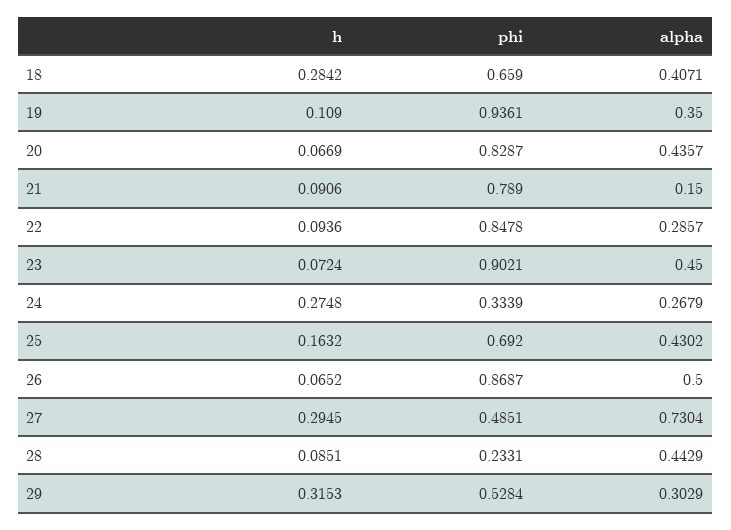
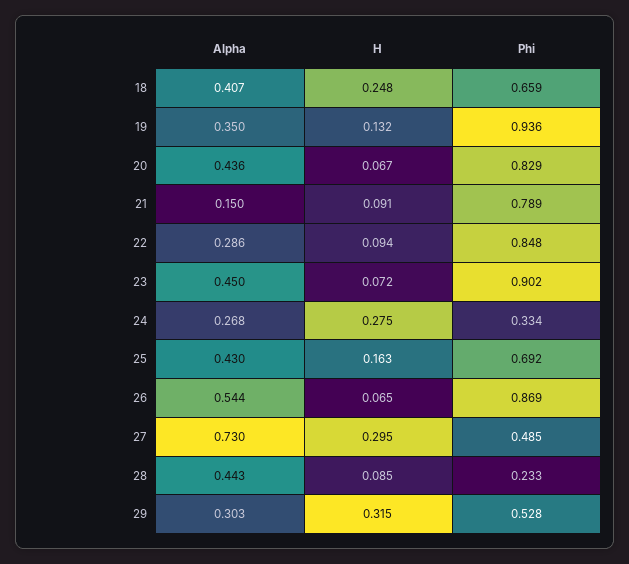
  {
    "h": {
-     "18": 0.2842,
+     "18": 0.248,
-     "19": 0.109,
+     "19": 0.132,
      "20": 0.0669,
      "21": 0.0906,
      "22": 0.0936,
      "23": 0.0724,
      "24": 0.2748,
      "25": 0.1632,
      "26": 0.0652,
      "27": 0.2945,
      "28": 0.0851,
      "29": 0.3153
    },
    "phi": {
      "18": 0.659,
      "19": 0.9361,
      "20": 0.8287,
      "21": 0.789,
      "22": 0.8478,
      "23": 0.9021,
      "24": 0.3339,
      "25": 0.692,
      "26": 0.8687,
      "27": 0.4851,
      "28": 0.2331,
      "29": 0.5284
    },
    "alpha": {
      "18": 0.4071,
      "19": 0.35,
      "20": 0.4357,
      "21": 0.15,
      "22": 0.2857,
      "23": 0.45,
      "24": 0.2679,
      "25": 0.4302,
-     "26": 0.5,
+     "26": 0.544,
      "27": 0.7304,
      "28": 0.4429,
      "29": 0.3029
    }
  }

